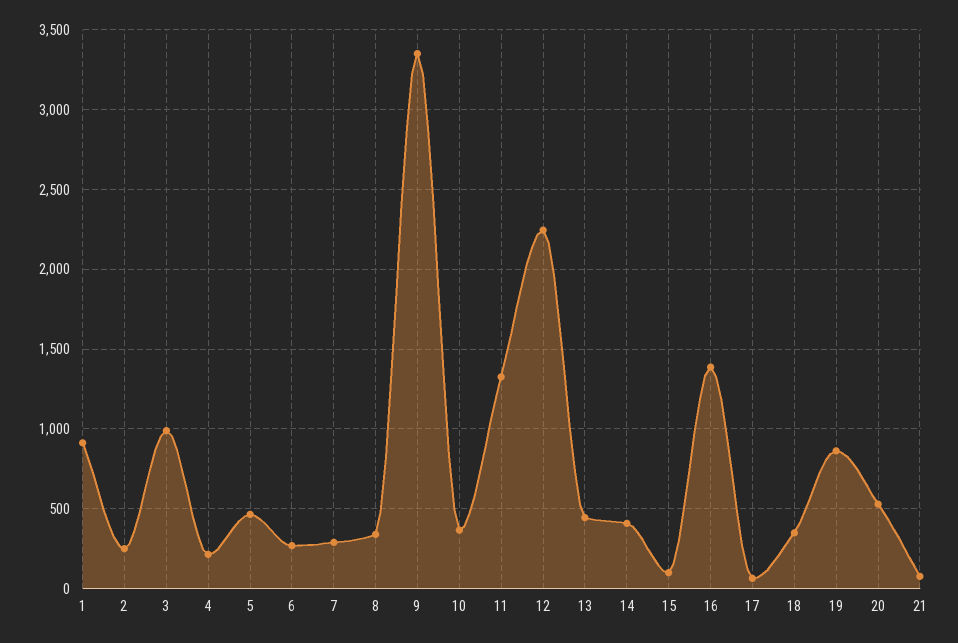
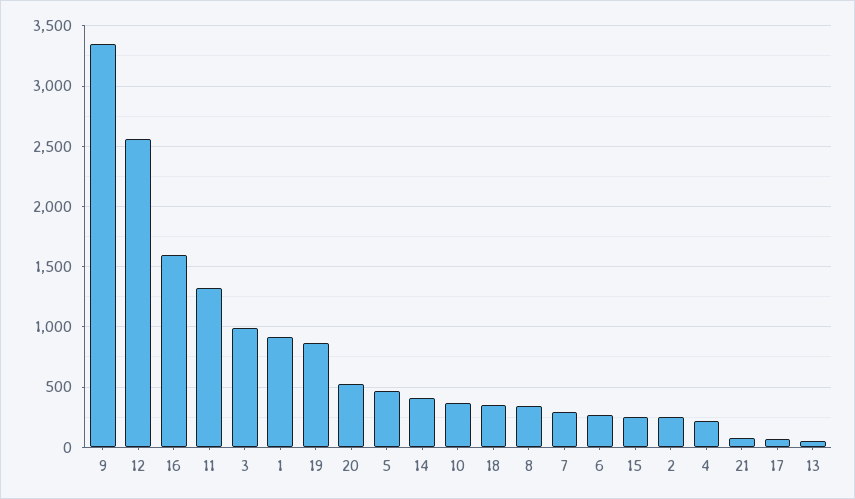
  {
    "1": 900,
    "2": 250,
    "3": 1000,
    "4": 200,
    "5": 450,
    "6": 250,
    "7": 300,
    "8": 350,
    "9": 3350,
    "10": 350,
    "11": 1350,
-   "12": 2250,
+   "12": 2550,
-   "13": 450,
+   "13": 50,
    "14": 400,
-   "15": 100,
+   "15": 250,
-   "16": 1400,
+   "16": 1600,
    "17": 50,
    "18": 350,
    "19": 850,
    "20": 550,
    "21": 100
  }

